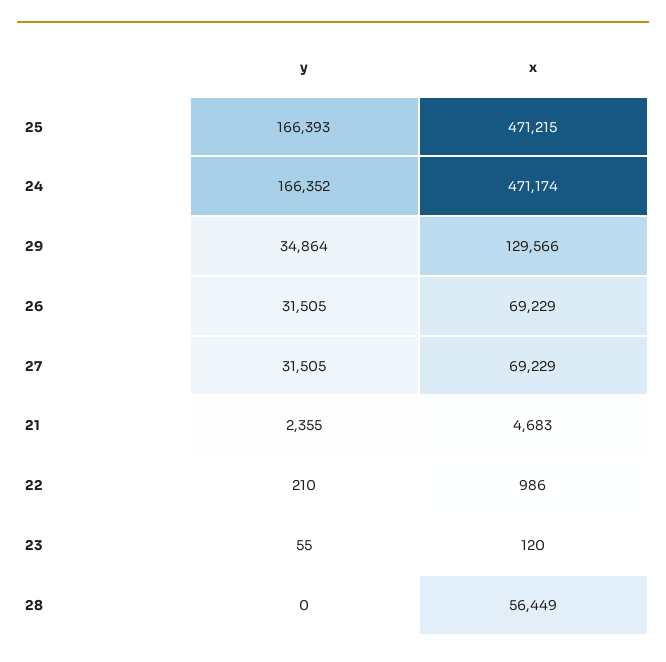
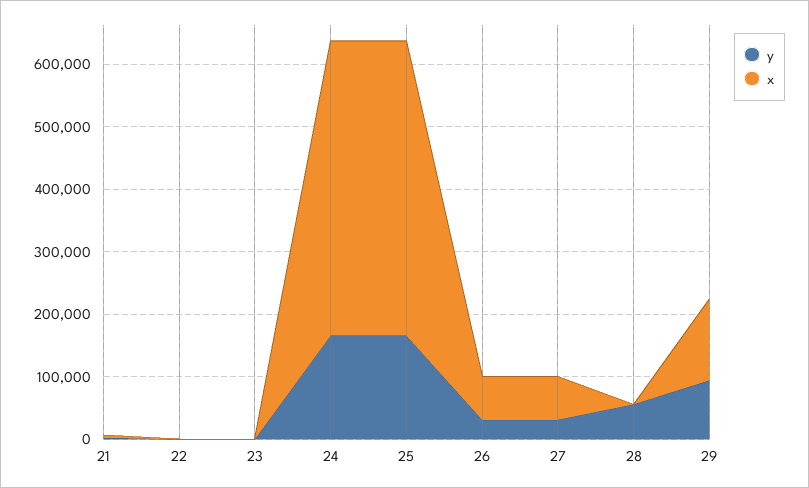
  {
    "y": {
      "25": 166393,
      "24": 166352,
-     "29": 34864,
+     "29": 100000,
      "26": 31505,
      "27": 31505,
      "21": 2355,
      "22": 210,
      "23": 55,
-     "28": 0
+     "28": 60000
    },
    "x": {
      "25": 471215,
      "24": 471174,
      "29": 129566,
      "26": 69229,
      "27": 69229,
      "21": 4683,
      "22": 986,
      "23": 120,
-     "28": 56449
+     "28": 0
    }
  }

